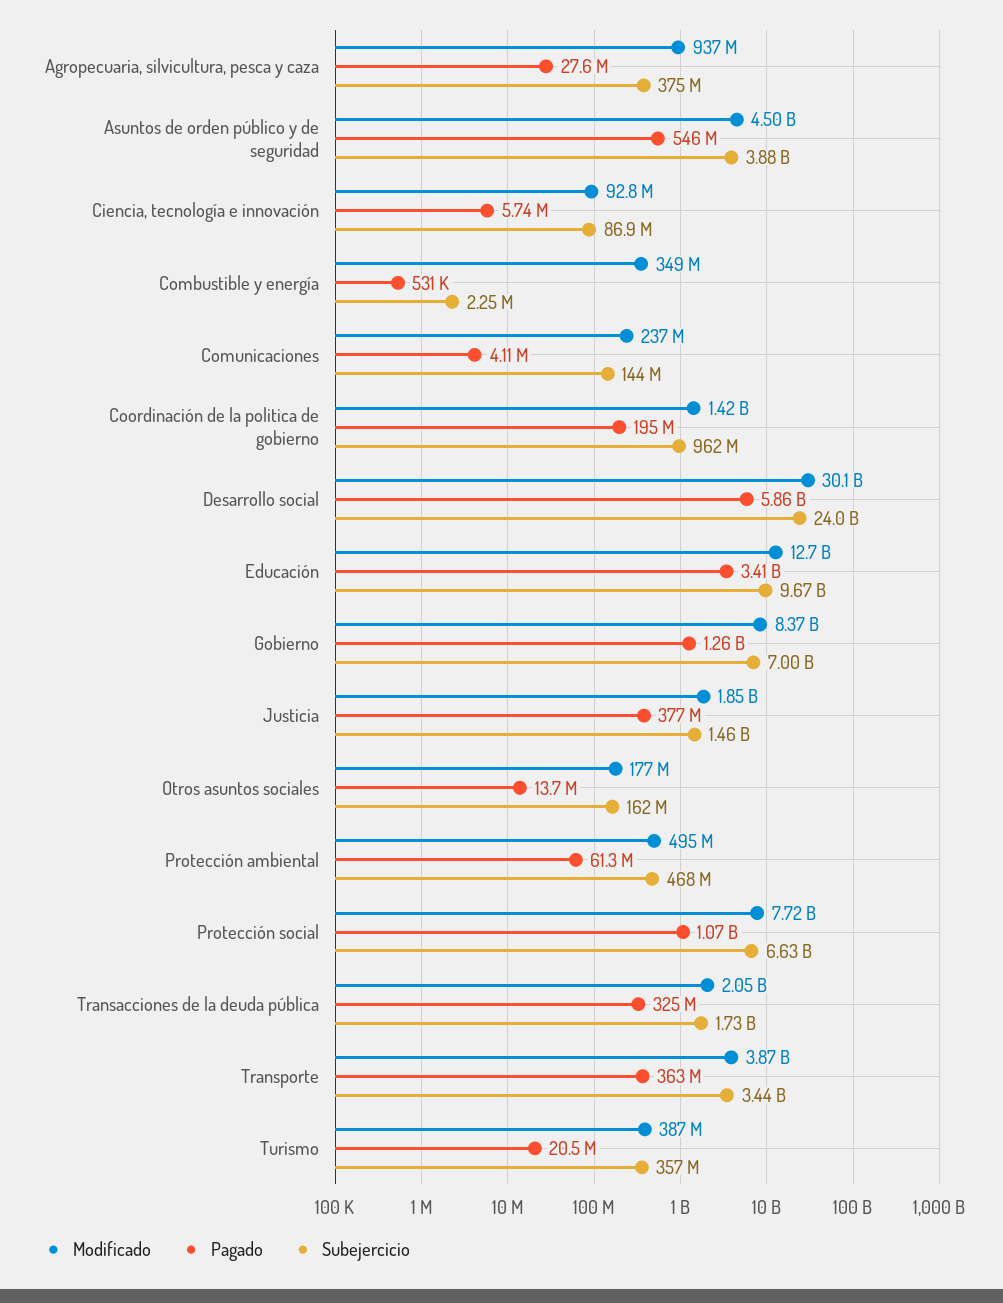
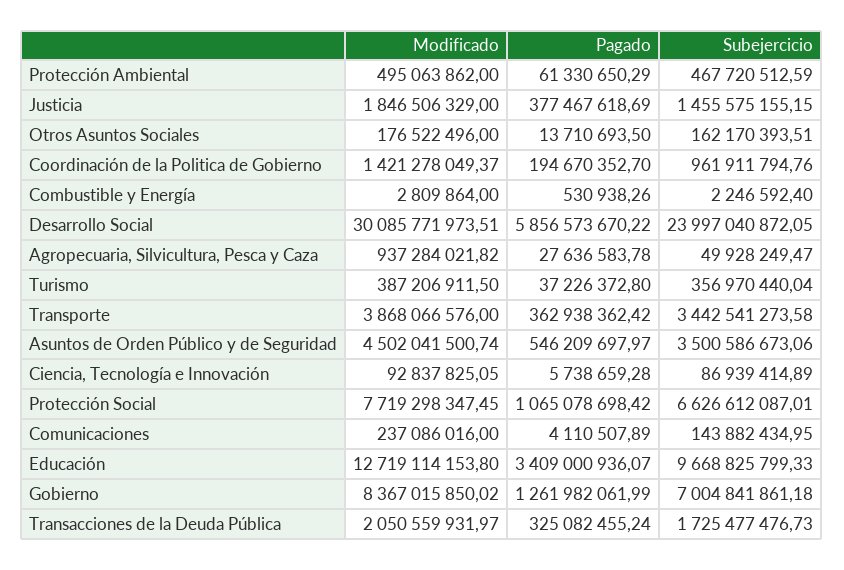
  {
    "Modificado": {
      "Agropecuaria, silvicultura, pesca y caza": 937284021.82,
      "Asuntos de orden público y de seguridad": 4502041500.74,
      "Ciencia, tecnología e innovación": 92837825.05,
-     "Combustible y energía": 349000000,
+     "Combustible y energía": 2809864,
      "Comunicaciones": 237086016,
      "Coordinación de la politica de gobierno": 1421278049.37,
      "Desarrollo social": 30085771973.51,
      "Educación": 12719114153.8,
      "Gobierno": 8367015850.02,
      "Justicia": 1846506329,
      "Otros asuntos sociales": 176522496,
      "Protección ambiental": 495063862,
      "Protección social": 7719298347.45,
      "Transacciones de la deuda pública": 2050559931.97,
      "Transporte": 3868066576,
      "Turismo": 387206911.5
    },
    "Pagado": {
      "Agropecuaria, silvicultura, pesca y caza": 27636583.78,
      "Asuntos de orden público y de seguridad": 546209697.97,
      "Ciencia, tecnología e innovación": 5738659.28,
      "Combustible y energía": 530938.26,
      "Comunicaciones": 4110507.89,
      "Coordinación de la politica de gobierno": 194670352.7,
      "Desarrollo social": 5856573670.22,
      "Educación": 3409000936.07,
      "Gobierno": 1261982061.99,
      "Justicia": 377467618.69,
      "Otros asuntos sociales": 13710693.5,
      "Protección ambiental": 61330650.29,
      "Protección social": 1065078698.42,
      "Transacciones de la deuda pública": 325082455.24,
      "Transporte": 362938362.42,
-     "Turismo": 20500000
+     "Turismo": 37226372.8
    },
    "Subejercicio": {
-     "Agropecuaria, silvicultura, pesca y caza": 375000000,
+     "Agropecuaria, silvicultura, pesca y caza": 49928249.47,
-     "Asuntos de orden público y de seguridad": 3880000000,
+     "Asuntos de orden público y de seguridad": 3500586673.06,
      "Ciencia, tecnología e innovación": 86939414.89,
      "Combustible y energía": 2246592.4,
      "Comunicaciones": 143882434.95,
      "Coordinación de la politica de gobierno": 961911794.76,
      "Desarrollo social": 23997040872.05,
      "Educación": 9668825799.33,
      "Gobierno": 7004841861.18,
      "Justicia": 1455575155.15,
      "Otros asuntos sociales": 162170393.51,
      "Protección ambiental": 467720512.59,
      "Protección social": 6626612087.01,
      "Transacciones de la deuda pública": 1725477476.73,
      "Transporte": 3442541273.58,
      "Turismo": 356970440.04
    }
  }

